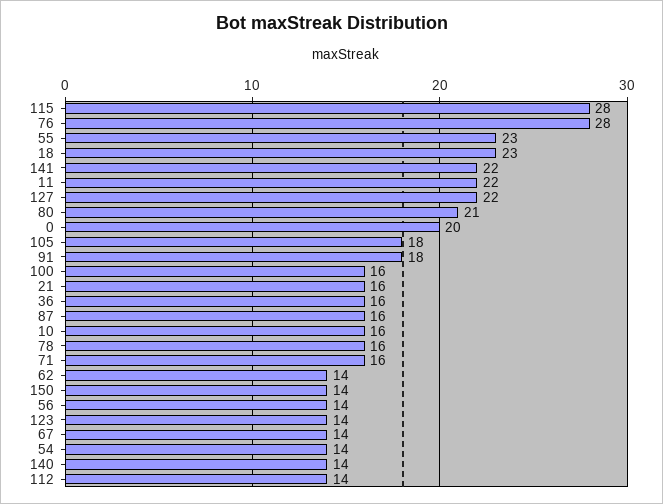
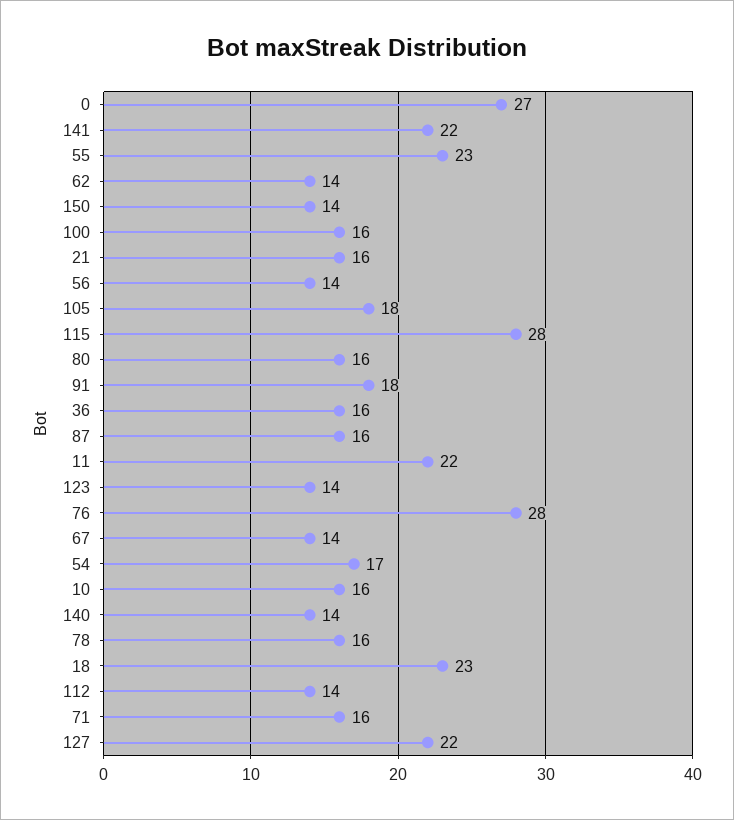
  {
    "115": 28,
    "76": 28,
    "55": 23,
    "18": 23,
    "141": 22,
    "11": 22,
    "127": 22,
-   "80": 21,
+   "80": 16,
-   "0": 20,
+   "0": 27,
    "105": 18,
    "91": 18,
    "100": 16,
    "21": 16,
    "36": 16,
    "87": 16,
    "10": 16,
    "78": 16,
    "71": 16,
    "62": 14,
    "150": 14,
    "56": 14,
    "123": 14,
    "67": 14,
-   "54": 14,
+   "54": 17,
    "140": 14,
    "112": 14
  }

